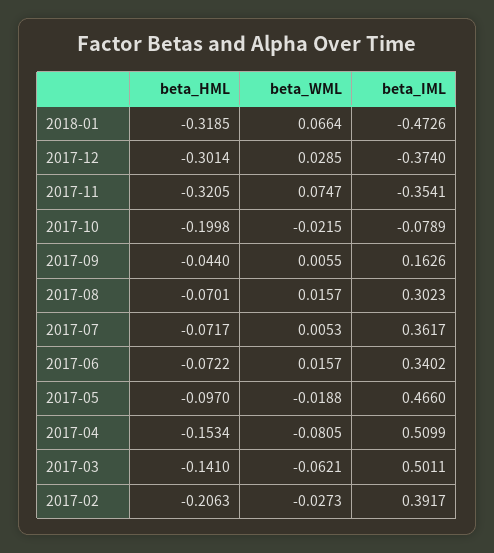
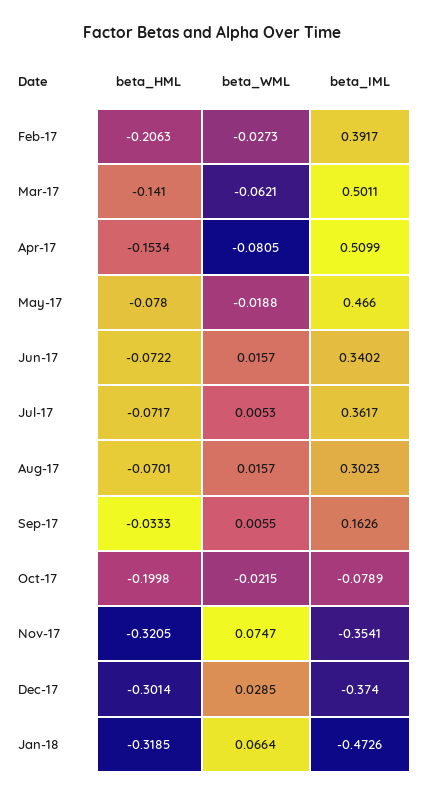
  {
    "beta_HML": {
      "2018-01": -0.3185,
      "2017-12": -0.3014,
      "2017-11": -0.3205,
      "2017-10": -0.1998,
-     "2017-09": -0.044,
+     "2017-09": -0.0333,
      "2017-08": -0.0701,
      "2017-07": -0.0717,
      "2017-06": -0.0722,
-     "2017-05": -0.097,
+     "2017-05": -0.078,
      "2017-04": -0.1534,
      "2017-03": -0.141,
      "2017-02": -0.2063
    },
    "beta_WML": {
      "2018-01": 0.0664,
      "2017-12": 0.0285,
      "2017-11": 0.0747,
      "2017-10": -0.0215,
      "2017-09": 0.0055,
      "2017-08": 0.0157,
      "2017-07": 0.0053,
      "2017-06": 0.0157,
      "2017-05": -0.0188,
      "2017-04": -0.0805,
      "2017-03": -0.0621,
      "2017-02": -0.0273
    },
    "beta_IML": {
      "2018-01": -0.4726,
      "2017-12": -0.374,
      "2017-11": -0.3541,
      "2017-10": -0.0789,
      "2017-09": 0.1626,
      "2017-08": 0.3023,
      "2017-07": 0.3617,
      "2017-06": 0.3402,
      "2017-05": 0.466,
      "2017-04": 0.5099,
      "2017-03": 0.5011,
      "2017-02": 0.3917
    }
  }

